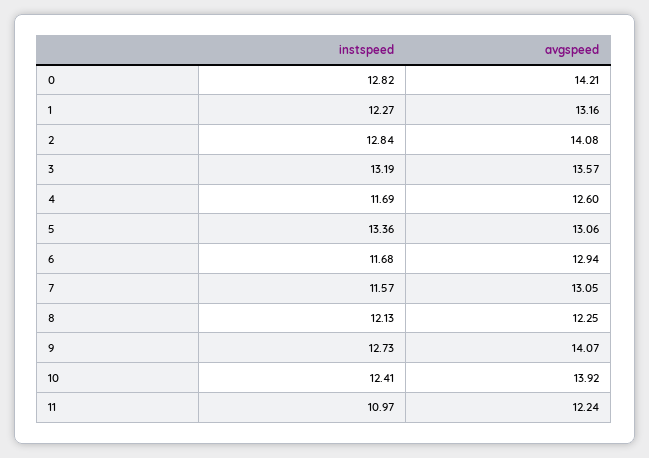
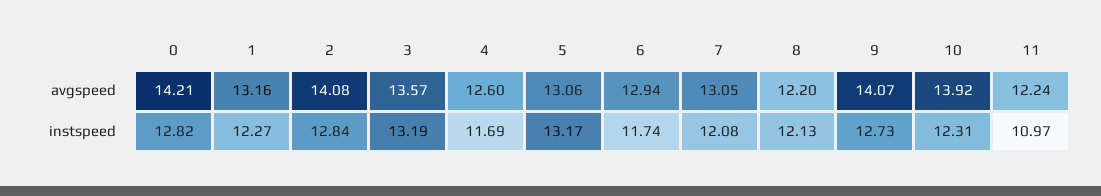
  {
    "instspeed": {
      "0": 12.82,
      "1": 12.27,
      "2": 12.84,
      "3": 13.19,
      "4": 11.69,
-     "5": 13.36,
+     "5": 13.17,
-     "6": 11.68,
+     "6": 11.74,
-     "7": 11.57,
+     "7": 12.08,
      "8": 12.13,
      "9": 12.73,
-     "10": 12.41,
+     "10": 12.31,
      "11": 10.97
    },
    "avgspeed": {
      "0": 14.21,
      "1": 13.16,
      "2": 14.08,
      "3": 13.57,
      "4": 12.6,
      "5": 13.06,
      "6": 12.94,
      "7": 13.05,
-     "8": 12.25,
+     "8": 12.2,
      "9": 14.07,
      "10": 13.92,
      "11": 12.24
    }
  }

